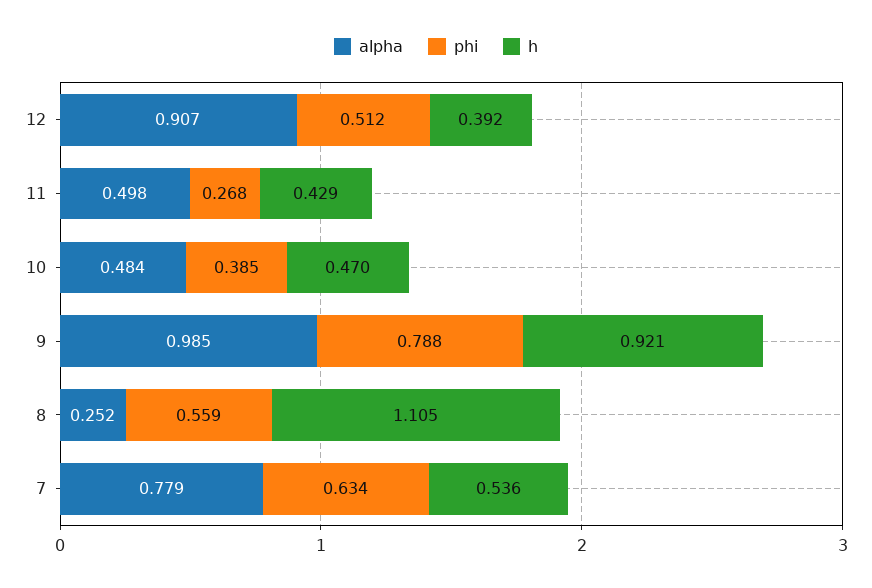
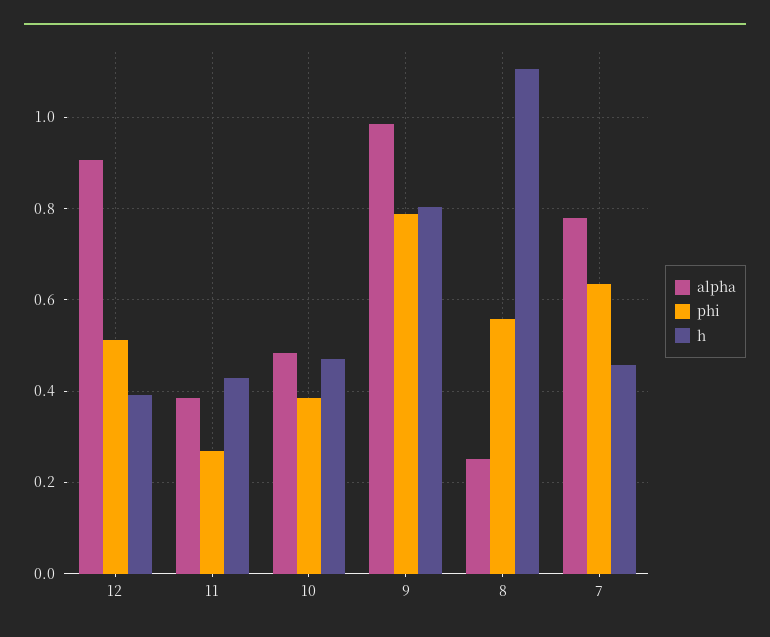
  {
    "alpha": {
      "12": 0.907,
-     "11": 0.498,
+     "11": 0.38,
      "10": 0.484,
      "9": 0.985,
      "8": 0.252,
      "7": 0.779
    },
    "phi": {
      "12": 0.512,
      "11": 0.268,
      "10": 0.385,
      "9": 0.788,
      "8": 0.559,
      "7": 0.634
    },
    "h": {
      "12": 0.392,
      "11": 0.429,
      "10": 0.47,
-     "9": 0.921,
+     "9": 0.8,
      "8": 1.105,
-     "7": 0.536
+     "7": 0.46
    }
  }

